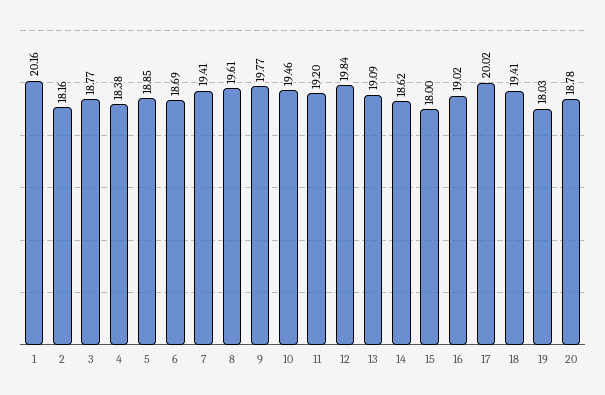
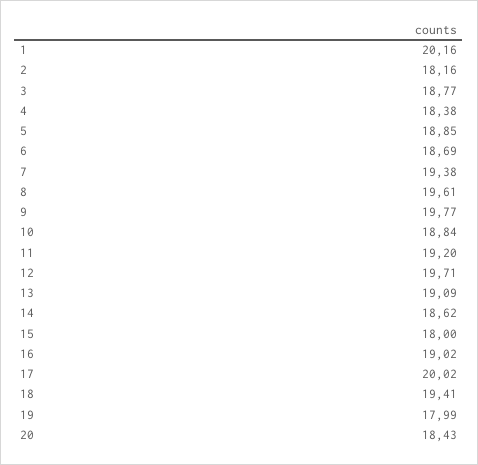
  {
    "1": 20.16,
    "2": 18.16,
    "3": 18.77,
    "4": 18.38,
    "5": 18.85,
    "6": 18.69,
-   "7": 19.41,
+   "7": 19.38,
    "8": 19.61,
    "9": 19.77,
-   "10": 19.46,
+   "10": 18.84,
    "11": 19.2,
-   "12": 19.84,
+   "12": 19.71,
    "13": 19.09,
    "14": 18.62,
    "15": 18,
    "16": 19.02,
    "17": 20.02,
    "18": 19.41,
-   "19": 18.03,
+   "19": 17.99,
-   "20": 18.78
+   "20": 18.43
  }

